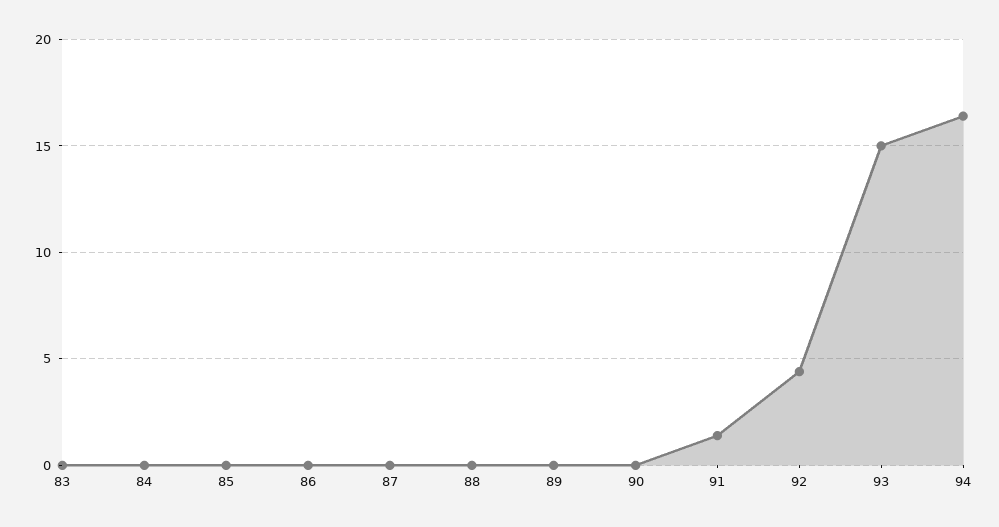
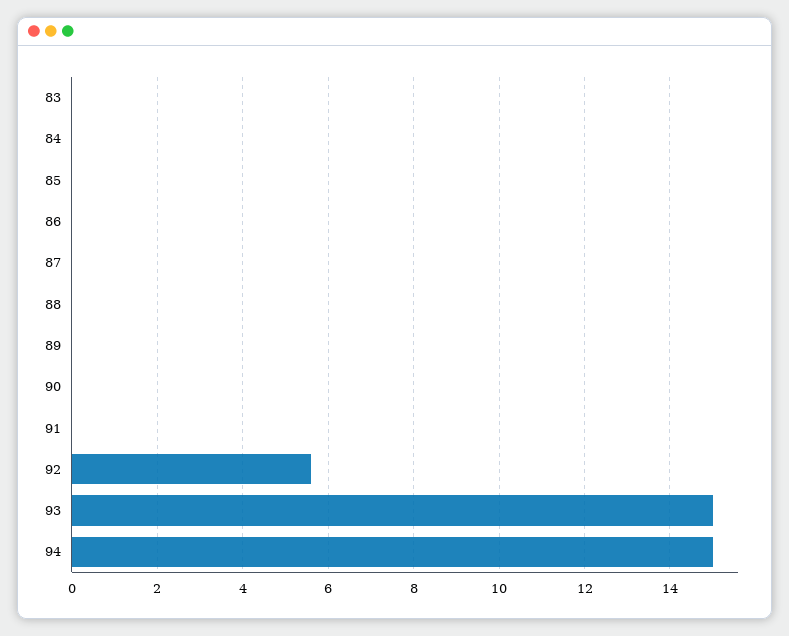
  {
    "83": 0,
    "84": 0,
    "85": 0,
    "86": 0,
    "87": 0,
    "88": 0,
    "89": 0,
    "90": 0,
-   "91": 1.5,
+   "91": 0,
-   "92": 4.5,
+   "92": 5.5,
    "93": 15,
-   "94": 16.5
+   "94": 15
  }

